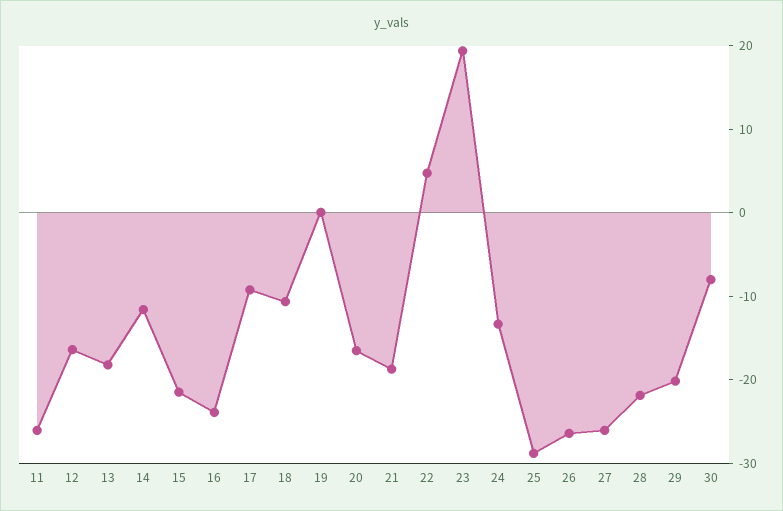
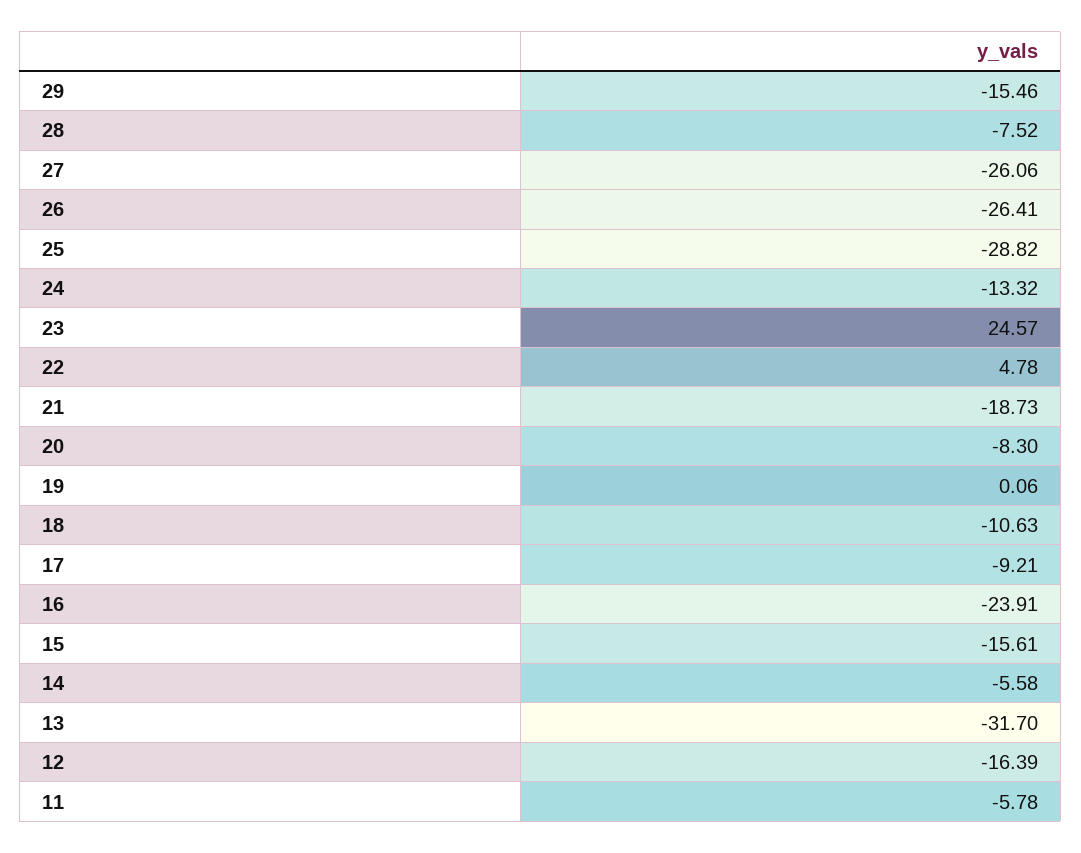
  {
-   "11": -26,
+   "11": -5.78,
    "12": -16.39,
-   "13": -18,
+   "13": -31.7,
-   "14": -12,
+   "14": -5.58,
-   "15": -22,
+   "15": -15.61,
    "16": -23.91,
    "17": -9.21,
    "18": -10.63,
    "19": 0.06,
-   "20": -16,
+   "20": -8.3,
    "21": -18.73,
    "22": 4.78,
-   "23": 20,
+   "23": 24.57,
    "24": -13.32,
    "25": -28.82,
    "26": -26.41,
    "27": -26.06,
-   "28": -22,
+   "28": -7.52,
-   "29": -20,
+   "29": -15.46
-   "30": -8
  }

